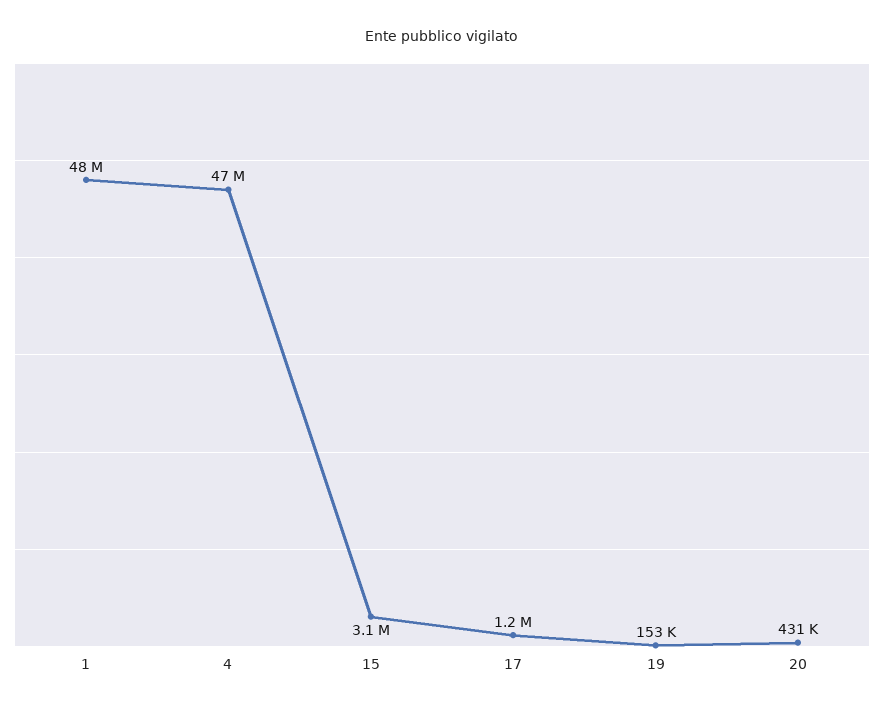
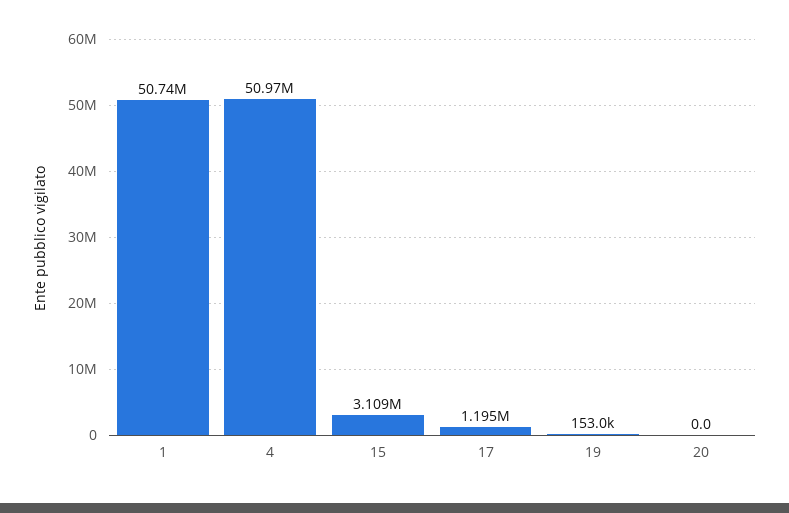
  {
-   "1": 48000000,
+   "1": 50740000,
-   "4": 47000000,
+   "4": 50970000,
    "15": 3109000,
    "17": 1195000,
    "19": 153000,
-   "20": 431000
+   "20": 0
  }

